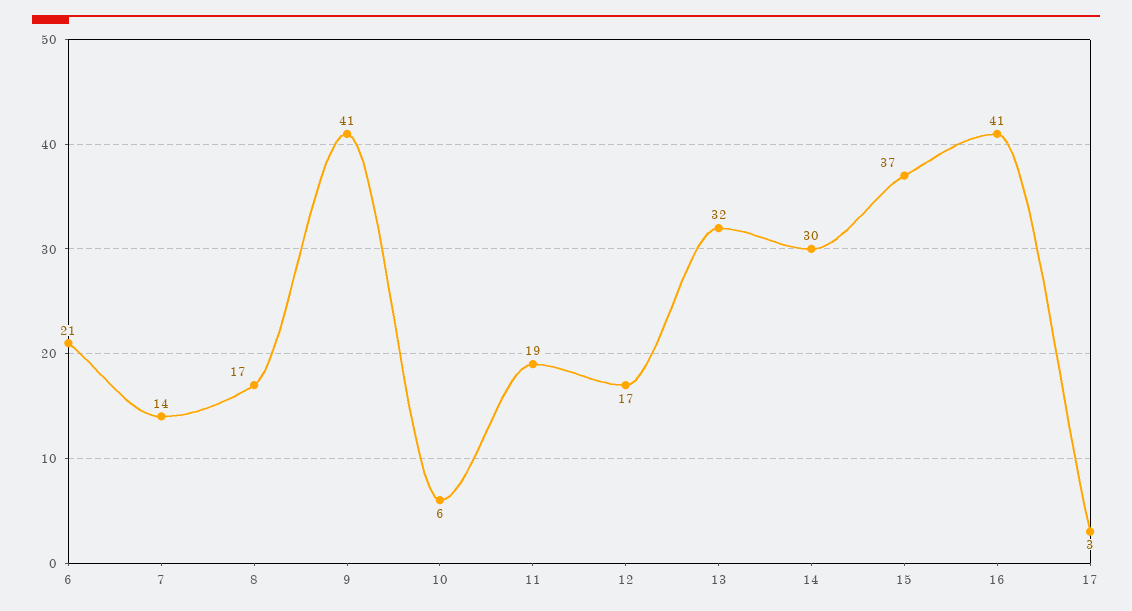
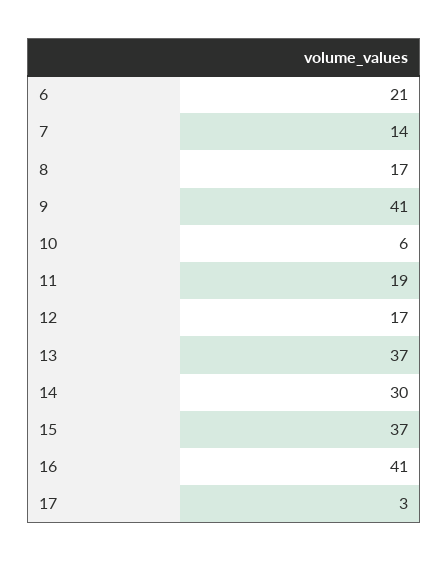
  {
    "6": 21,
    "7": 14,
    "8": 17,
    "9": 41,
    "10": 6,
    "11": 19,
    "12": 17,
-   "13": 32,
+   "13": 37,
    "14": 30,
    "15": 37,
    "16": 41,
    "17": 3
  }

